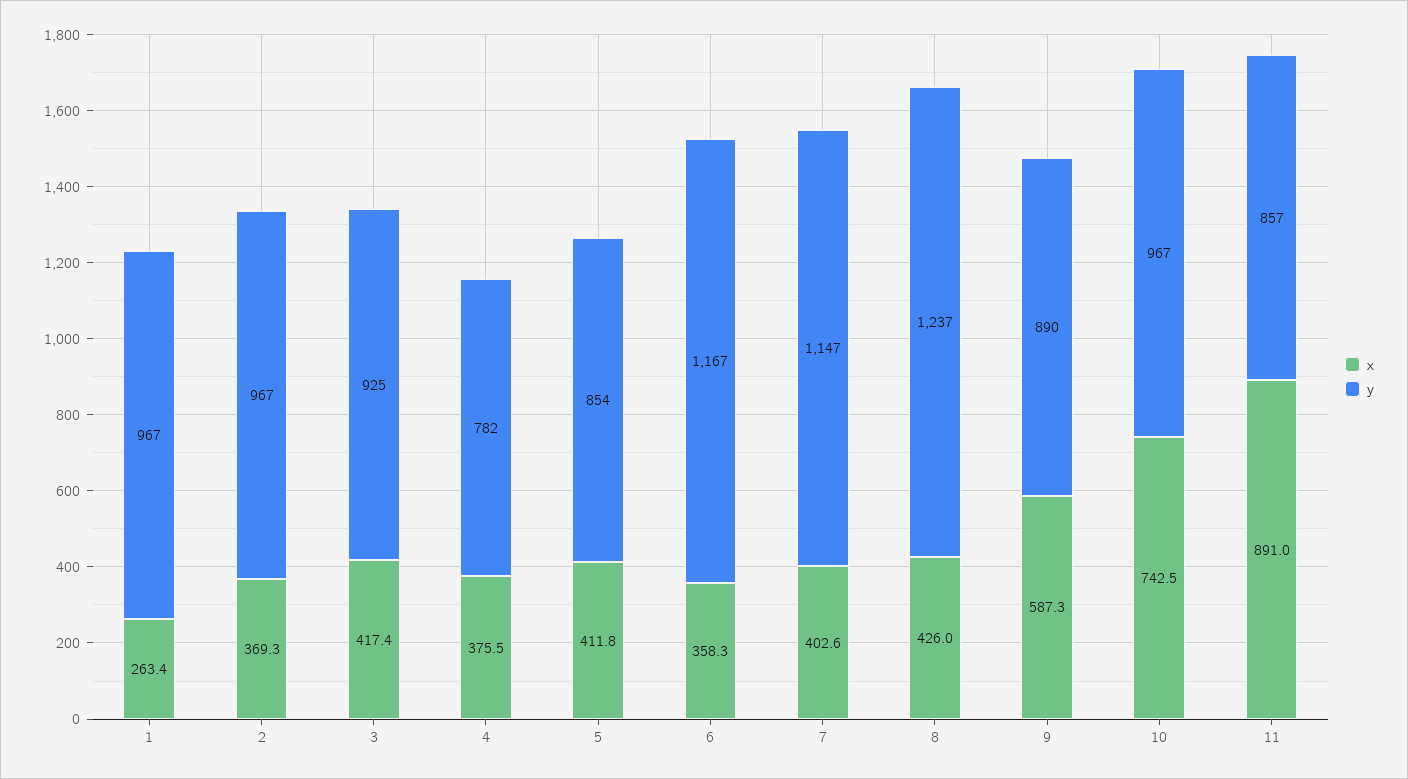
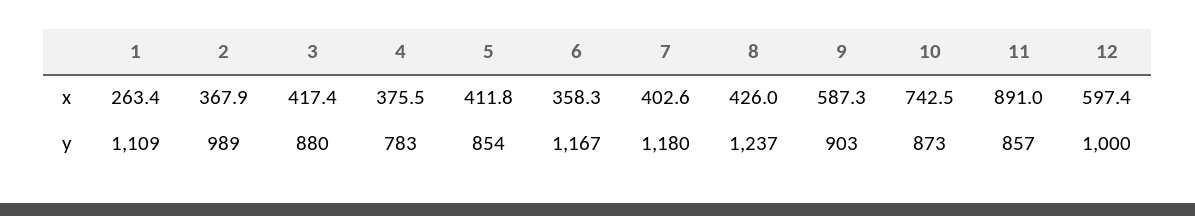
  {
    "x": {
      "1": 263.4,
-     "2": 369.3,
+     "2": 367.9,
      "3": 417.4,
      "4": 375.5,
      "5": 411.8,
      "6": 358.3,
      "7": 402.6,
      "8": 426,
      "9": 587.3,
      "10": 742.5,
-     "11": 891
+     "11": 891,
+     "12": 597.4
    },
    "y": {
-     "1": 967,
+     "1": 1109,
-     "2": 967,
+     "2": 989,
-     "3": 925,
+     "3": 880,
-     "4": 782,
+     "4": 783,
      "5": 854,
      "6": 1167,
-     "7": 1147,
+     "7": 1180,
      "8": 1237,
-     "9": 890,
+     "9": 903,
-     "10": 967,
+     "10": 873,
-     "11": 857
+     "11": 857,
+     "12": 1000
    }
  }

